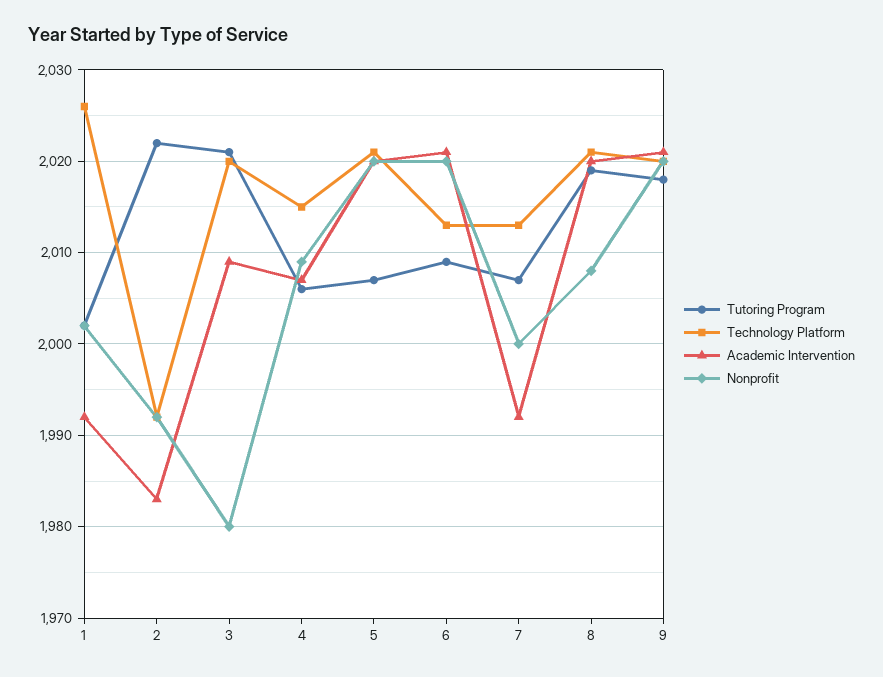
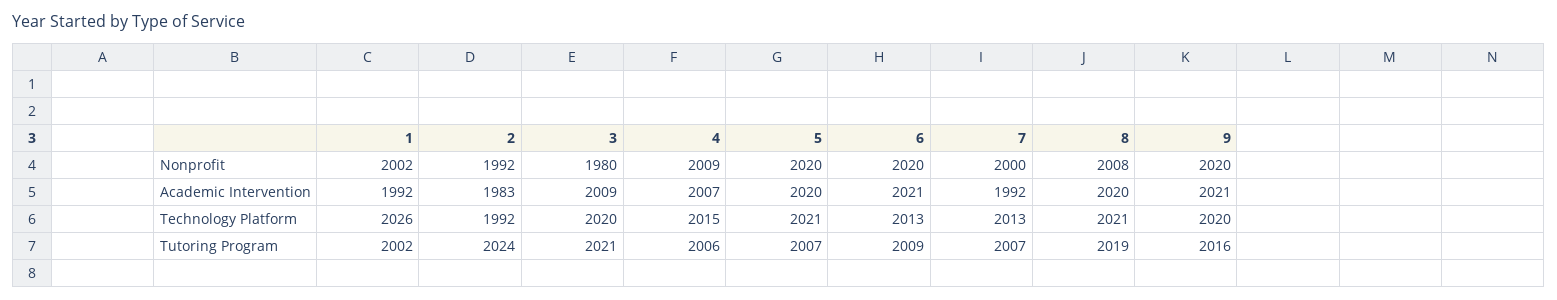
  {
    "Tutoring Program": {
      "1": 2002,
-     "2": 2022,
+     "2": 2024,
      "3": 2021,
      "4": 2006,
      "5": 2007,
      "6": 2009,
      "7": 2007,
      "8": 2019,
-     "9": 2018
+     "9": 2016
    },
    "Technology Platform": {
      "1": 2026,
      "2": 1992,
      "3": 2020,
      "4": 2015,
      "5": 2021,
      "6": 2013,
      "7": 2013,
      "8": 2021,
      "9": 2020
    },
    "Academic Intervention": {
      "1": 1992,
      "2": 1983,
      "3": 2009,
      "4": 2007,
      "5": 2020,
      "6": 2021,
      "7": 1992,
      "8": 2020,
      "9": 2021
    },
    "Nonprofit": {
      "1": 2002,
      "2": 1992,
      "3": 1980,
      "4": 2009,
      "5": 2020,
      "6": 2020,
      "7": 2000,
      "8": 2008,
      "9": 2020
    }
  }

